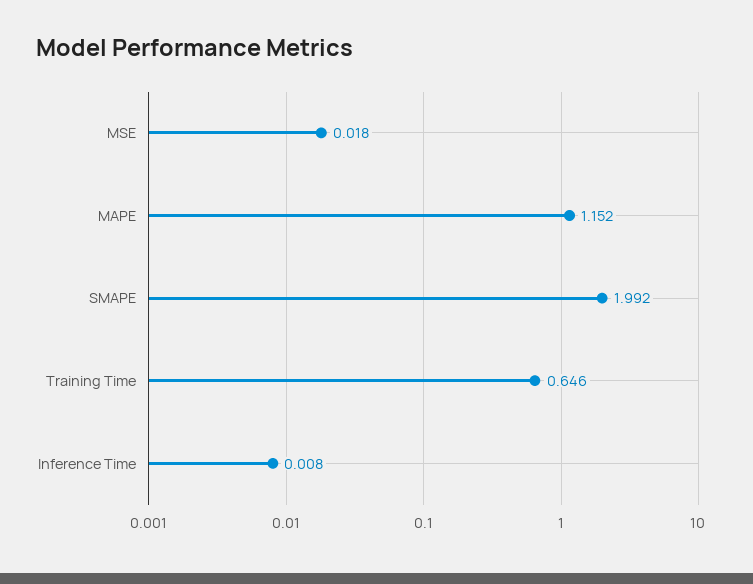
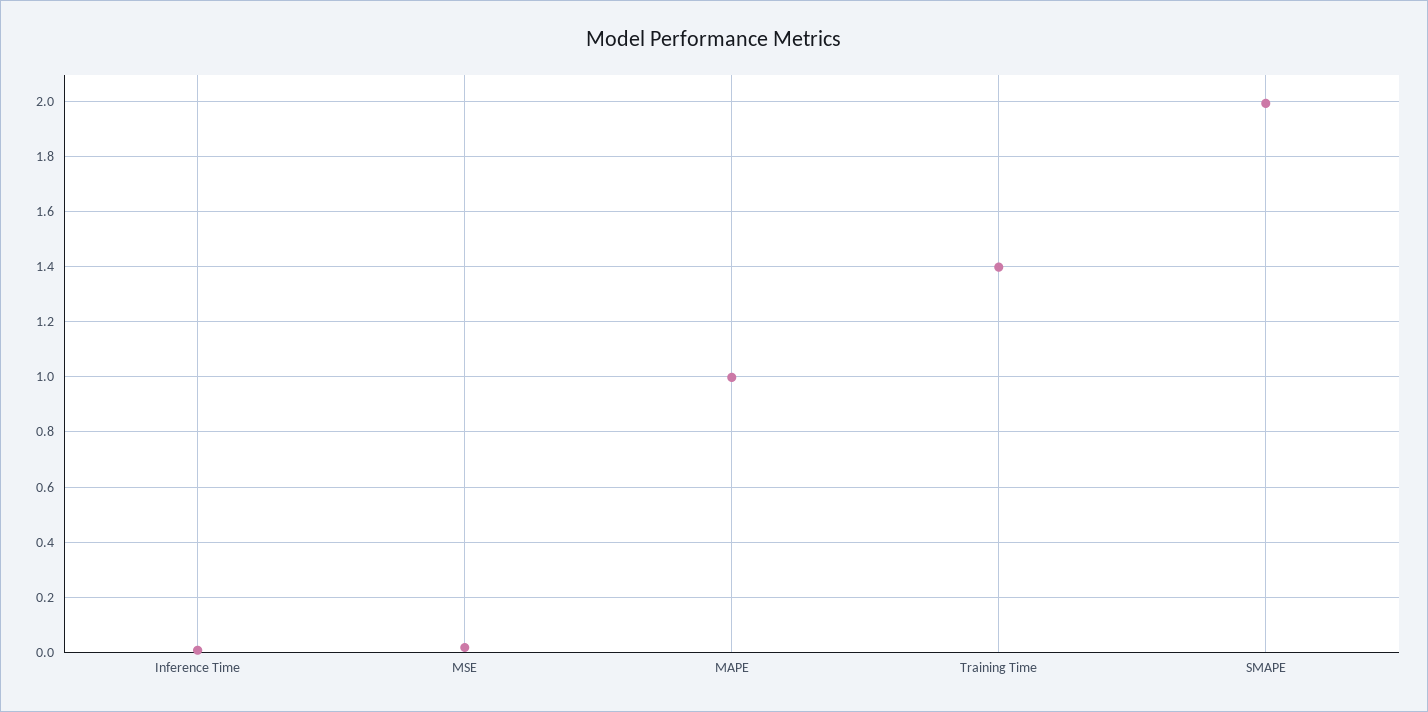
  {
    "MSE": 0.018,
-   "MAPE": 1.152,
+   "MAPE": 1,
    "SMAPE": 1.992,
-   "Training Time": 0.646,
+   "Training Time": 1.4,
    "Inference Time": 0.008
  }

